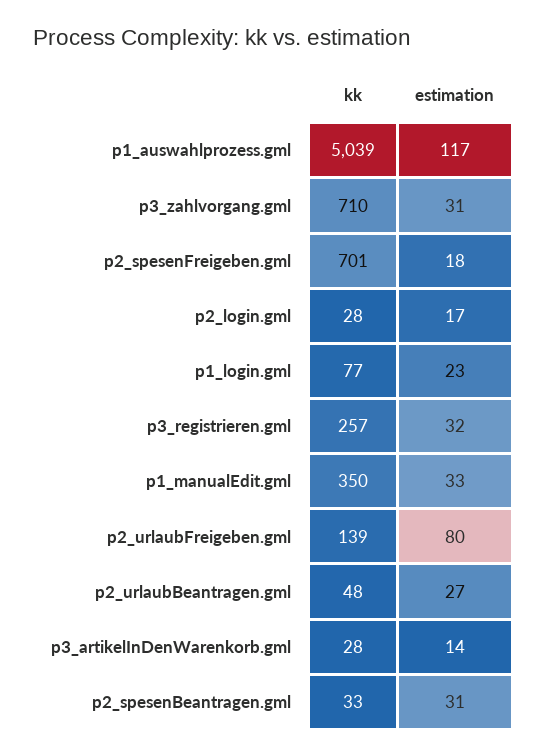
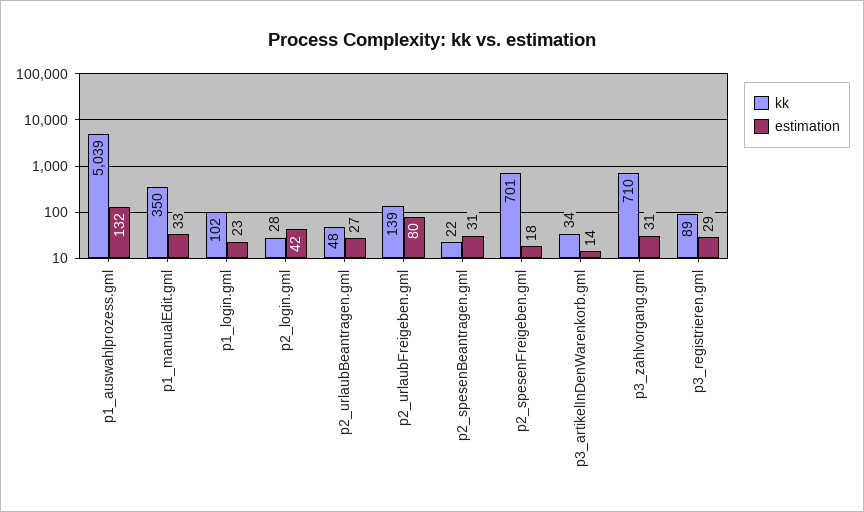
  {
    "kk": {
      "p1_auswahlprozess.gml": 5039,
      "p3_zahlvorgang.gml": 710,
      "p2_spesenFreigeben.gml": 701,
      "p2_login.gml": 28,
-     "p1_login.gml": 77,
+     "p1_login.gml": 102,
-     "p3_registrieren.gml": 257,
+     "p3_registrieren.gml": 89,
      "p1_manualEdit.gml": 350,
      "p2_urlaubFreigeben.gml": 139,
      "p2_urlaubBeantragen.gml": 48,
-     "p3_artikelInDenWarenkorb.gml": 28,
+     "p3_artikelInDenWarenkorb.gml": 34,
-     "p2_spesenBeantragen.gml": 33
+     "p2_spesenBeantragen.gml": 22
    },
    "estimation": {
-     "p1_auswahlprozess.gml": 117,
+     "p1_auswahlprozess.gml": 132,
      "p3_zahlvorgang.gml": 31,
      "p2_spesenFreigeben.gml": 18,
-     "p2_login.gml": 17,
+     "p2_login.gml": 42,
      "p1_login.gml": 23,
-     "p3_registrieren.gml": 32,
+     "p3_registrieren.gml": 29,
      "p1_manualEdit.gml": 33,
      "p2_urlaubFreigeben.gml": 80,
      "p2_urlaubBeantragen.gml": 27,
      "p3_artikelInDenWarenkorb.gml": 14,
      "p2_spesenBeantragen.gml": 31
    }
  }

